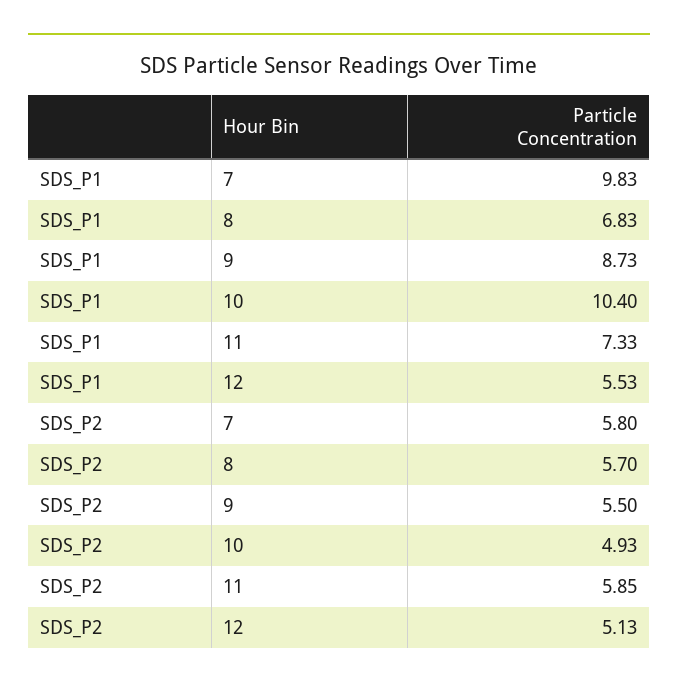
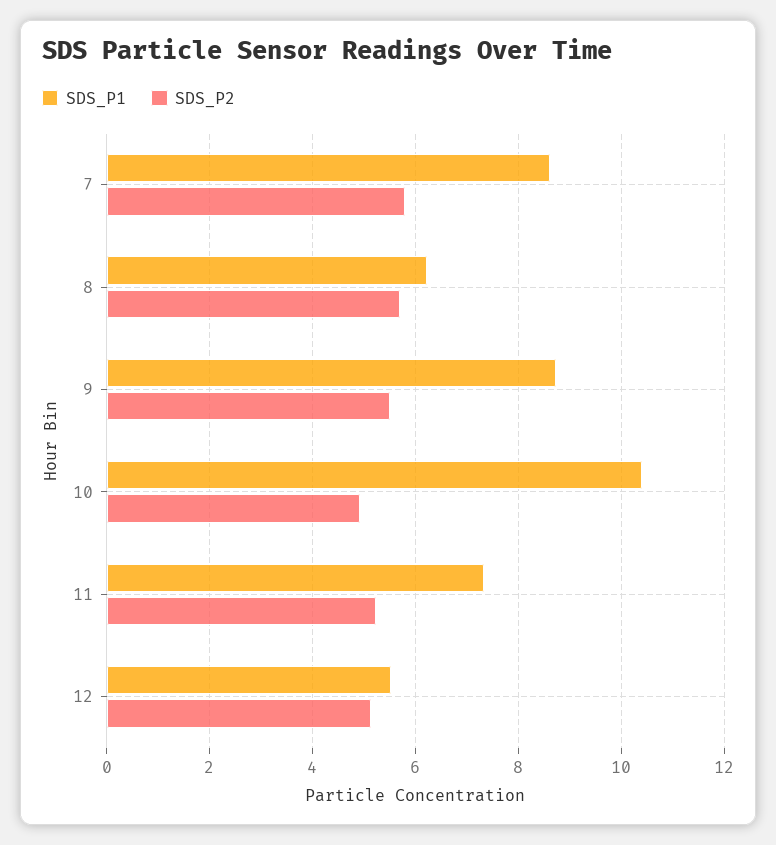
  {
    "SDS_P1": {
-     "7": 9.83,
+     "7": 8.6,
-     "8": 6.83,
+     "8": 6.2,
      "9": 8.73,
      "10": 10.4,
      "11": 7.33,
      "12": 5.53
    },
    "SDS_P2": {
      "7": 5.8,
      "8": 5.7,
      "9": 5.5,
      "10": 4.93,
-     "11": 5.85,
+     "11": 5.2,
      "12": 5.13
    }
  }

